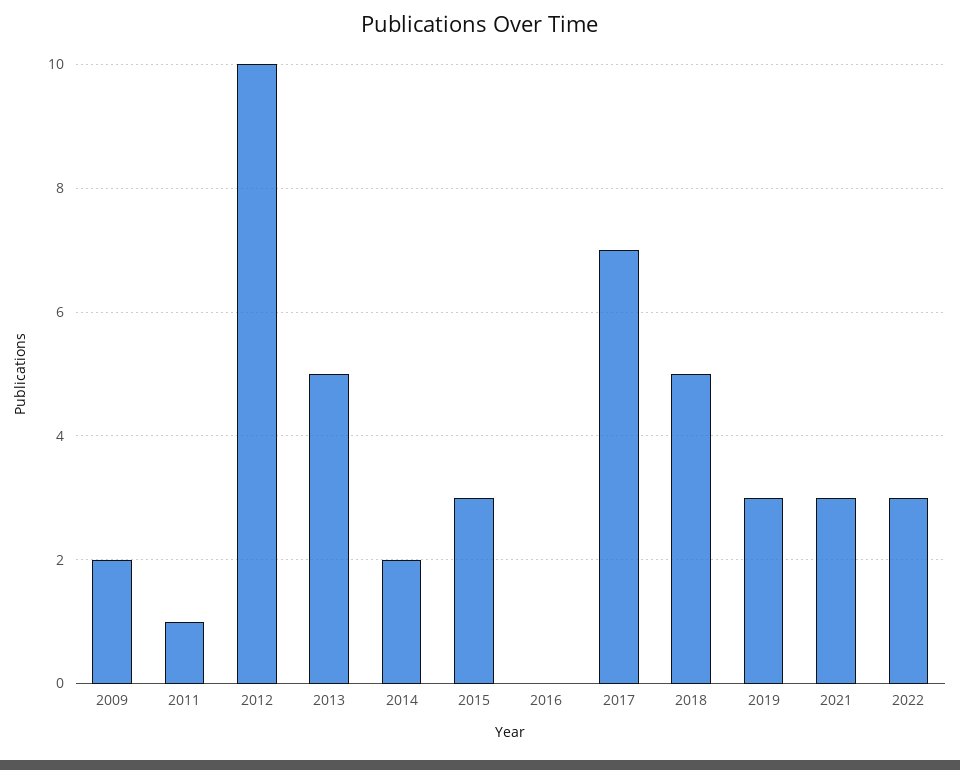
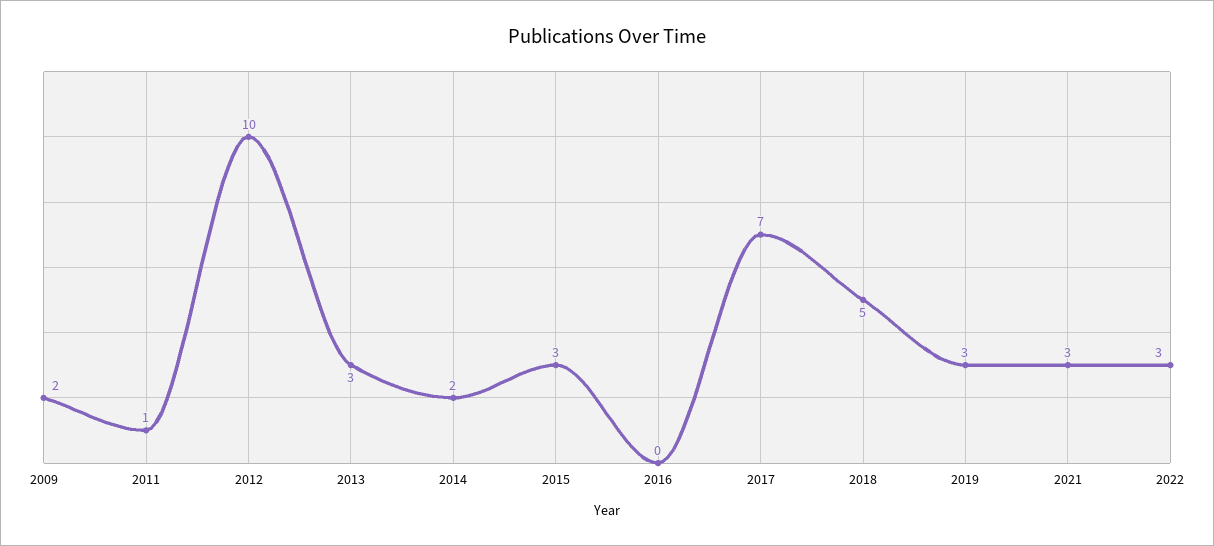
  {
    "2009": 2,
    "2011": 1,
    "2012": 10,
-   "2013": 5,
+   "2013": 3,
    "2014": 2,
    "2015": 3,
    "2016": 0,
    "2017": 7,
    "2018": 5,
    "2019": 3,
    "2021": 3,
    "2022": 3
  }

